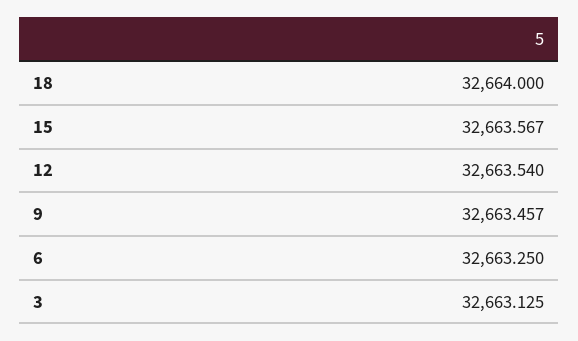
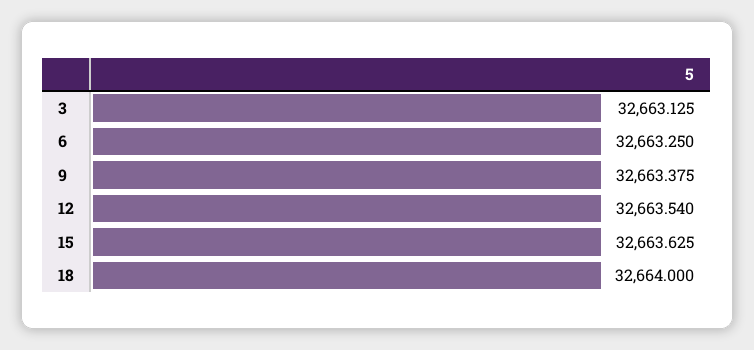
  {
    "18": 32664,
-   "15": 32663.567,
+   "15": 32663.625,
    "12": 32663.54,
-   "9": 32663.457,
+   "9": 32663.375,
    "6": 32663.25,
    "3": 32663.125
  }

